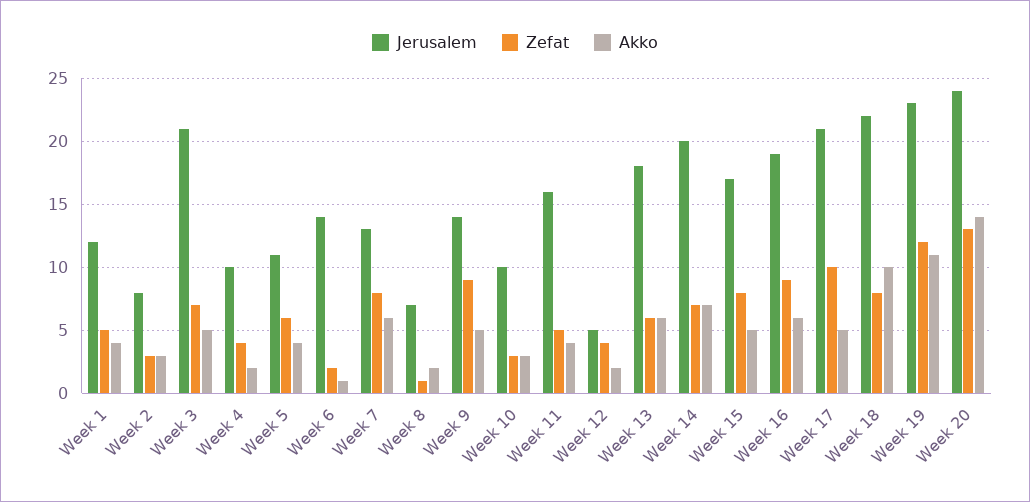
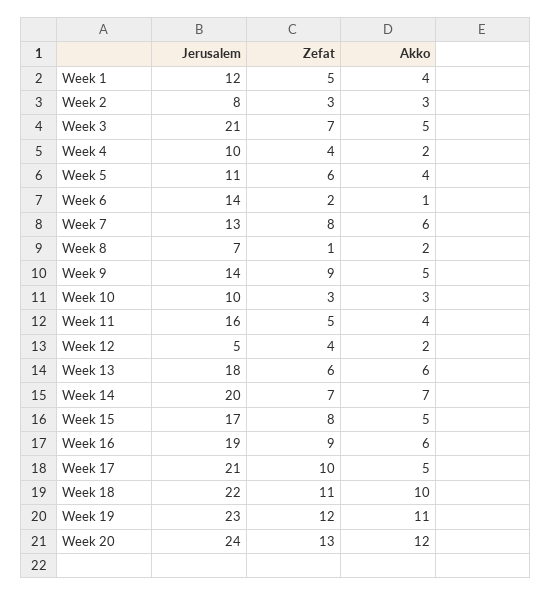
  {
    "Jerusalem": {
      "Week 1": 12,
      "Week 2": 8,
      "Week 3": 21,
      "Week 4": 10,
      "Week 5": 11,
      "Week 6": 14,
      "Week 7": 13,
      "Week 8": 7,
      "Week 9": 14,
      "Week 10": 10,
      "Week 11": 16,
      "Week 12": 5,
      "Week 13": 18,
      "Week 14": 20,
      "Week 15": 17,
      "Week 16": 19,
      "Week 17": 21,
      "Week 18": 22,
      "Week 19": 23,
      "Week 20": 24
    },
    "Zefat": {
      "Week 1": 5,
      "Week 2": 3,
      "Week 3": 7,
      "Week 4": 4,
      "Week 5": 6,
      "Week 6": 2,
      "Week 7": 8,
      "Week 8": 1,
      "Week 9": 9,
      "Week 10": 3,
      "Week 11": 5,
      "Week 12": 4,
      "Week 13": 6,
      "Week 14": 7,
      "Week 15": 8,
      "Week 16": 9,
      "Week 17": 10,
-     "Week 18": 8,
+     "Week 18": 11,
      "Week 19": 12,
      "Week 20": 13
    },
    "Akko": {
      "Week 1": 4,
      "Week 2": 3,
      "Week 3": 5,
      "Week 4": 2,
      "Week 5": 4,
      "Week 6": 1,
      "Week 7": 6,
      "Week 8": 2,
      "Week 9": 5,
      "Week 10": 3,
      "Week 11": 4,
      "Week 12": 2,
      "Week 13": 6,
      "Week 14": 7,
      "Week 15": 5,
      "Week 16": 6,
      "Week 17": 5,
      "Week 18": 10,
      "Week 19": 11,
-     "Week 20": 14
+     "Week 20": 12
    }
  }

